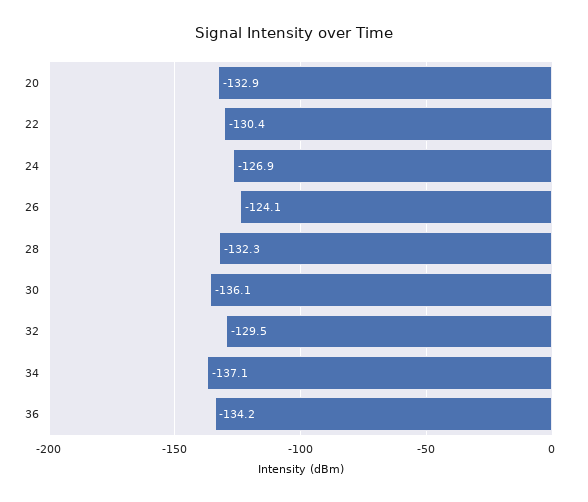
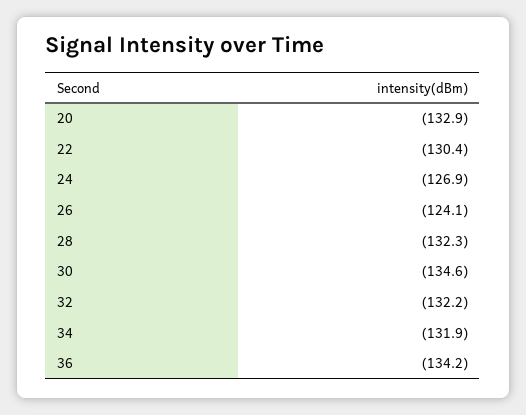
  {
    "20": -132.9,
    "22": -130.4,
    "24": -126.9,
    "26": -124.1,
    "28": -132.3,
-   "30": -136.1,
+   "30": -134.6,
-   "32": -129.5,
+   "32": -132.2,
-   "34": -137.1,
+   "34": -131.9,
    "36": -134.2
  }

